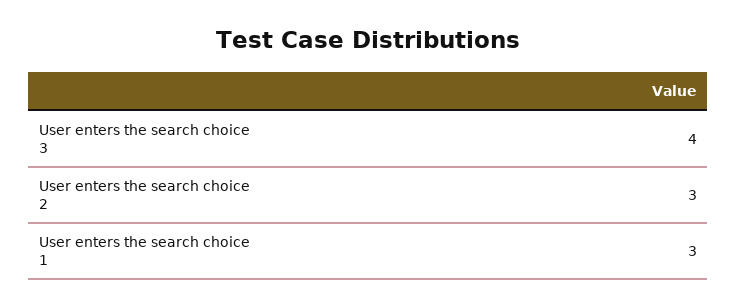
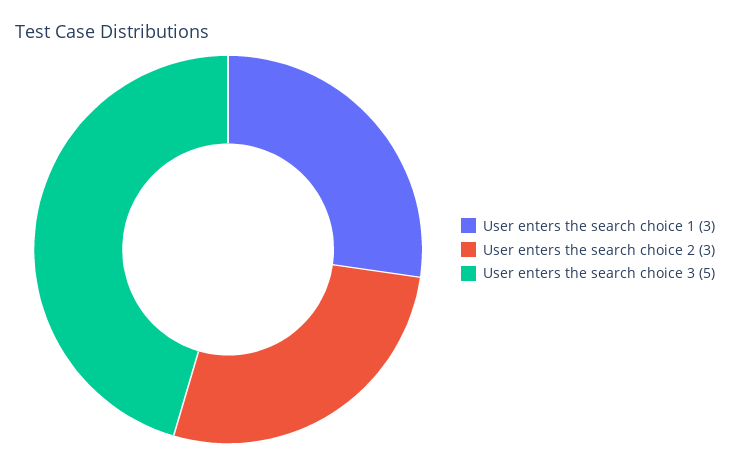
  {
-   "User enters the search choice 3": 4,
+   "User enters the search choice 3": 5,
    "User enters the search choice 2": 3,
    "User enters the search choice 1": 3
  }

